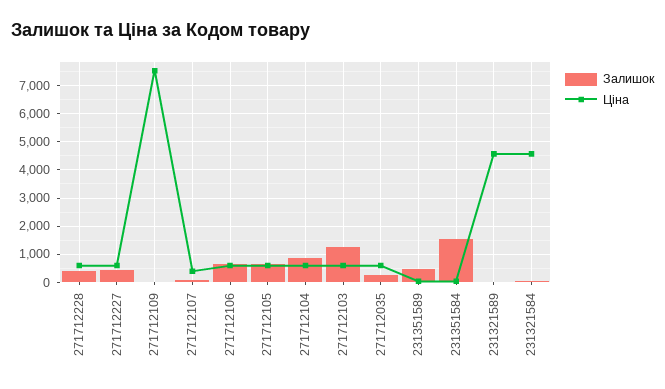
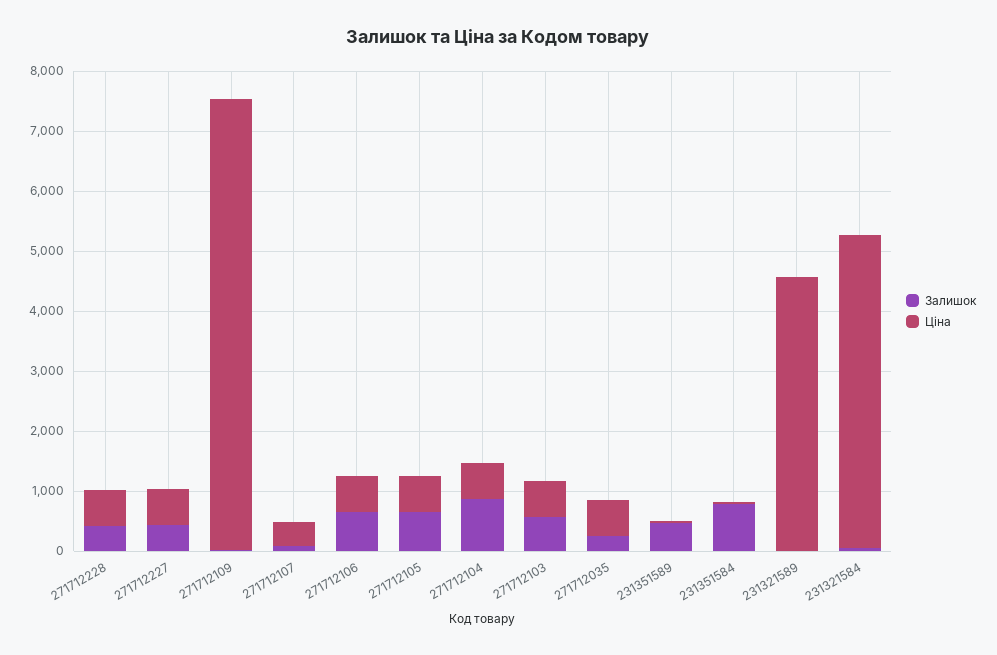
  {
    "Залишок": {
      "271712228": 400,
      "271712227": 400,
      "271712109": 0,
      "271712107": 0,
      "271712106": 600,
      "271712105": 600,
      "271712104": 800,
-     "271712103": 1250,
+     "271712103": 600,
      "271712035": 200,
      "231351589": 400,
-     "231351584": 1500,
+     "231351584": 800,
      "231321589": 0,
      "231321584": 0
    },
    "Ціна": {
      "271712228": 600,
      "271712227": 600,
      "271712109": 7600,
      "271712107": 400,
      "271712106": 600,
      "271712105": 600,
      "271712104": 600,
      "271712103": 600,
      "271712035": 600,
      "231351589": 0,
      "231351584": 0,
      "231321589": 4600,
-     "231321584": 4500
+     "231321584": 5200
    }
  }

